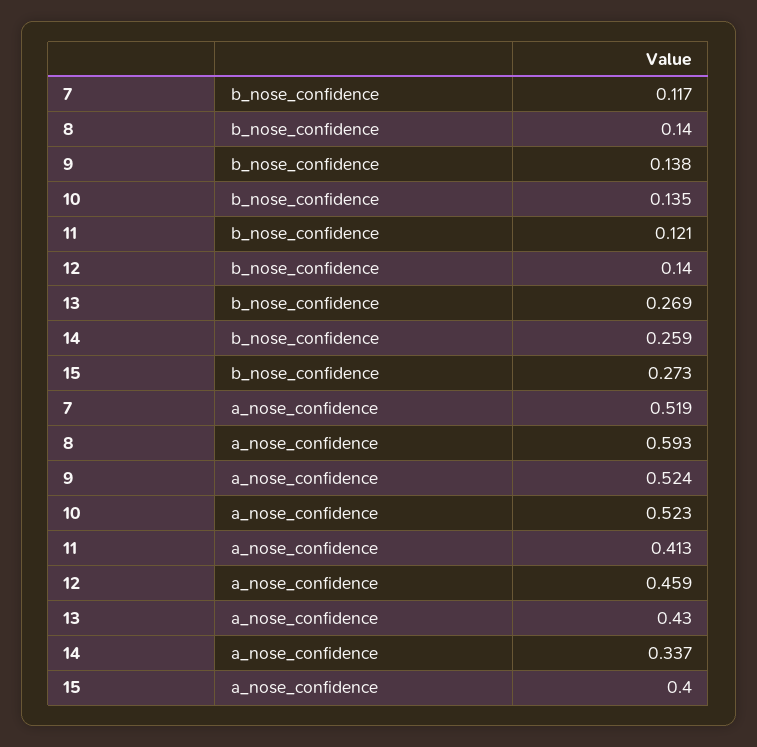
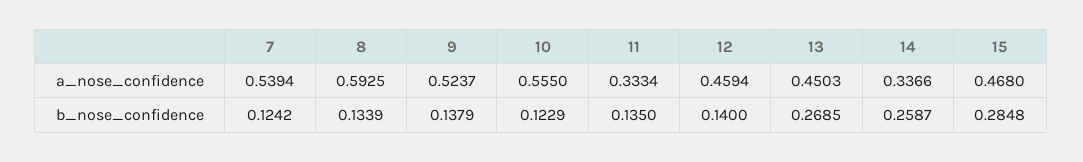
  {
    "7": {
-     "b_nose_confidence": 0.117,
+     "b_nose_confidence": 0.1242,
-     "a_nose_confidence": 0.519
+     "a_nose_confidence": 0.5394
    },
    "8": {
-     "b_nose_confidence": 0.14,
+     "b_nose_confidence": 0.1339,
      "a_nose_confidence": 0.5925
    },
    "9": {
      "b_nose_confidence": 0.1379,
      "a_nose_confidence": 0.5237
    },
    "10": {
-     "b_nose_confidence": 0.135,
+     "b_nose_confidence": 0.1229,
-     "a_nose_confidence": 0.523
+     "a_nose_confidence": 0.555
    },
    "11": {
-     "b_nose_confidence": 0.121,
+     "b_nose_confidence": 0.135,
-     "a_nose_confidence": 0.413
+     "a_nose_confidence": 0.3334
    },
    "12": {
      "b_nose_confidence": 0.14,
      "a_nose_confidence": 0.4594
    },
    "13": {
      "b_nose_confidence": 0.2685,
-     "a_nose_confidence": 0.43
+     "a_nose_confidence": 0.4503
    },
    "14": {
      "b_nose_confidence": 0.2587,
      "a_nose_confidence": 0.3366
    },
    "15": {
-     "b_nose_confidence": 0.273,
+     "b_nose_confidence": 0.2848,
-     "a_nose_confidence": 0.4
+     "a_nose_confidence": 0.468
    }
  }

